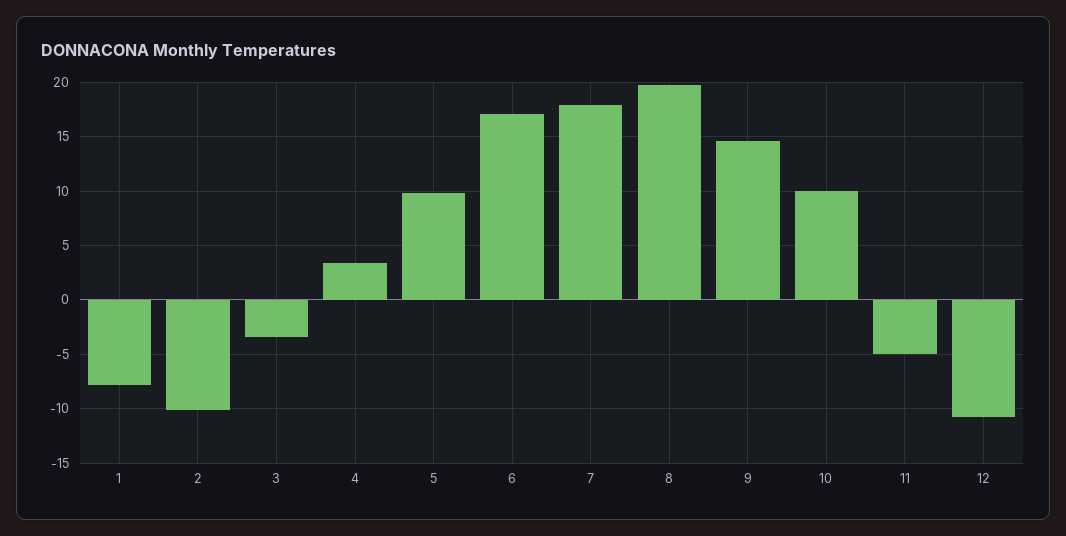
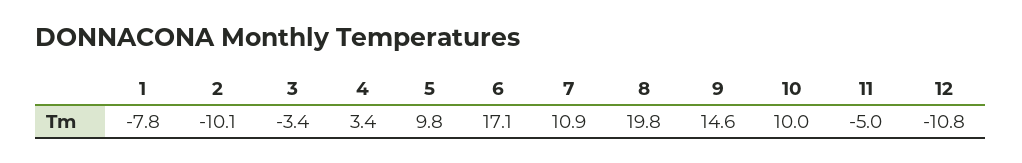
  {
    "1": -7.8,
    "2": -10.1,
    "3": -3.4,
    "4": 3.4,
    "5": 9.8,
    "6": 17.1,
-   "7": 18,
+   "7": 10.9,
    "8": 19.8,
    "9": 14.6,
    "10": 10,
    "11": -5,
    "12": -10.8
  }

